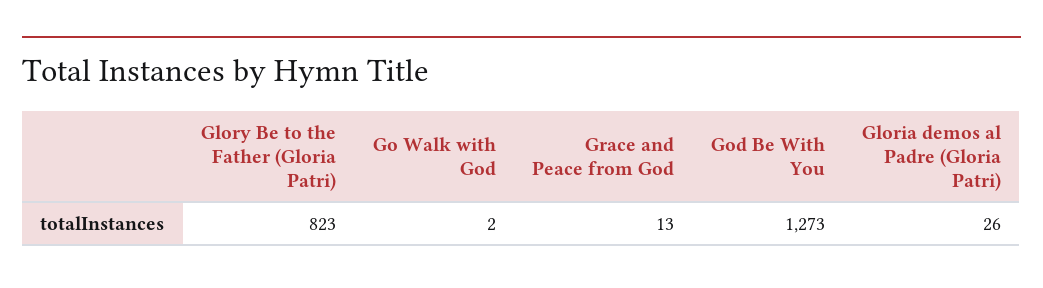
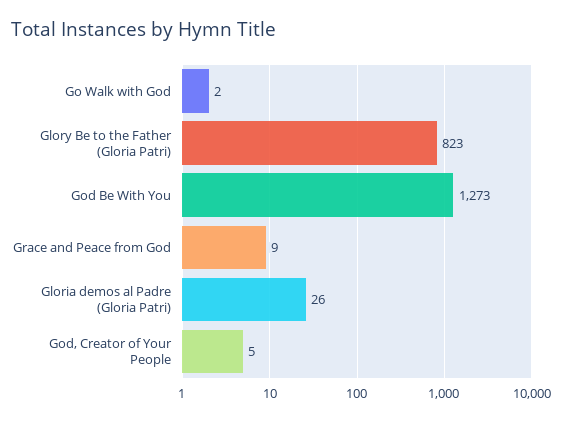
  {
    "Glory Be to the Father (Gloria Patri)": 823,
    "Go Walk with God": 2,
-   "Grace and Peace from God": 13,
+   "Grace and Peace from God": 9,
    "God Be With You": 1273,
-   "Gloria demos al Padre (Gloria Patri)": 26
+   "Gloria demos al Padre (Gloria Patri)": 26,
+   "God, Creator of Your People": 5
  }

